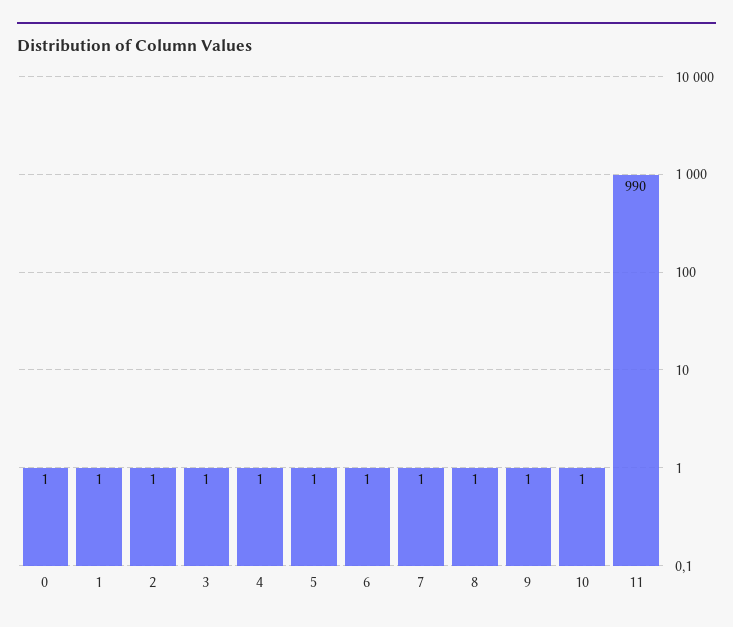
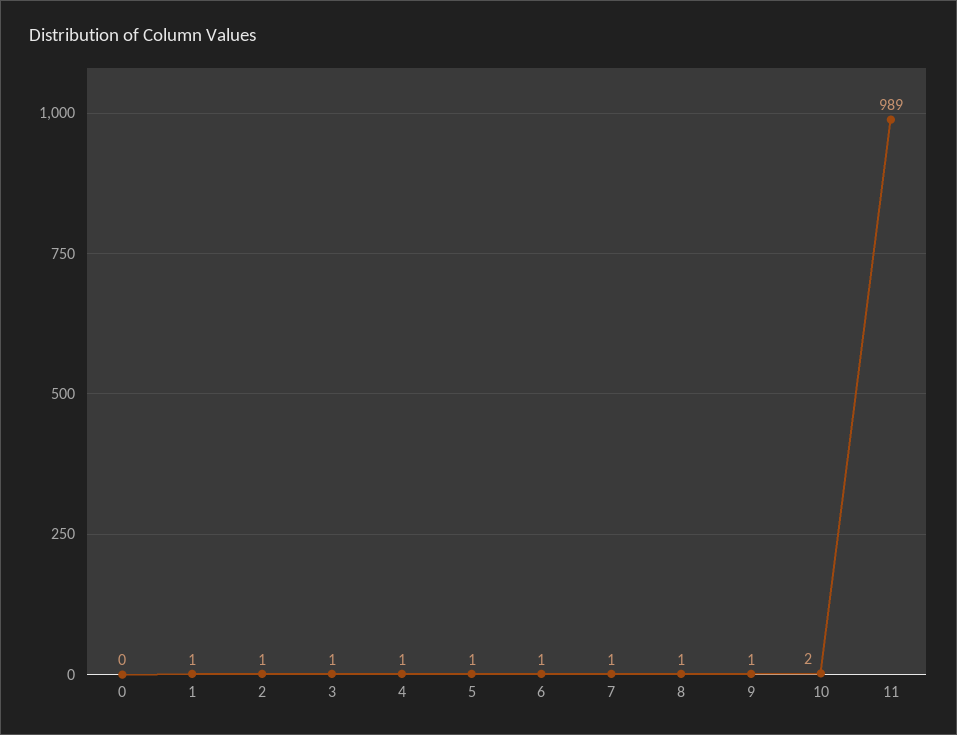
  {
-   "0": 1,
+   "0": 0,
    "1": 1,
    "2": 1,
    "3": 1,
    "4": 1,
    "5": 1,
    "6": 1,
    "7": 1,
    "8": 1,
    "9": 1,
-   "10": 1,
+   "10": 2,
-   "11": 990
+   "11": 989
  }

